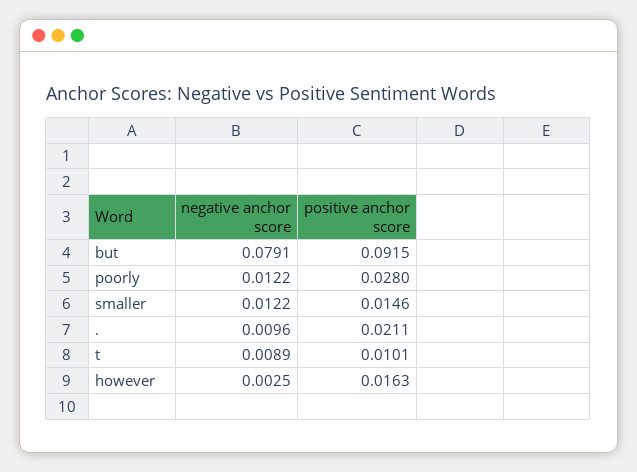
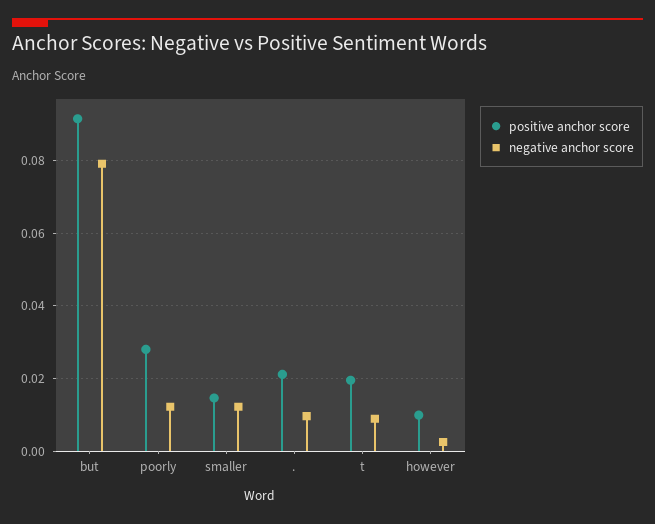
  {
    "negative anchor score": {
      "but": 0.0791,
      "poorly": 0.0122,
      "smaller": 0.0122,
      ".": 0.0096,
      "t": 0.0089,
      "however": 0.0025
    },
    "positive anchor score": {
      "but": 0.0915,
      "poorly": 0.028,
      "smaller": 0.0146,
      ".": 0.0211,
-     "t": 0.0101,
+     "t": 0.02,
-     "however": 0.0163
+     "however": 0.01
    }
  }

